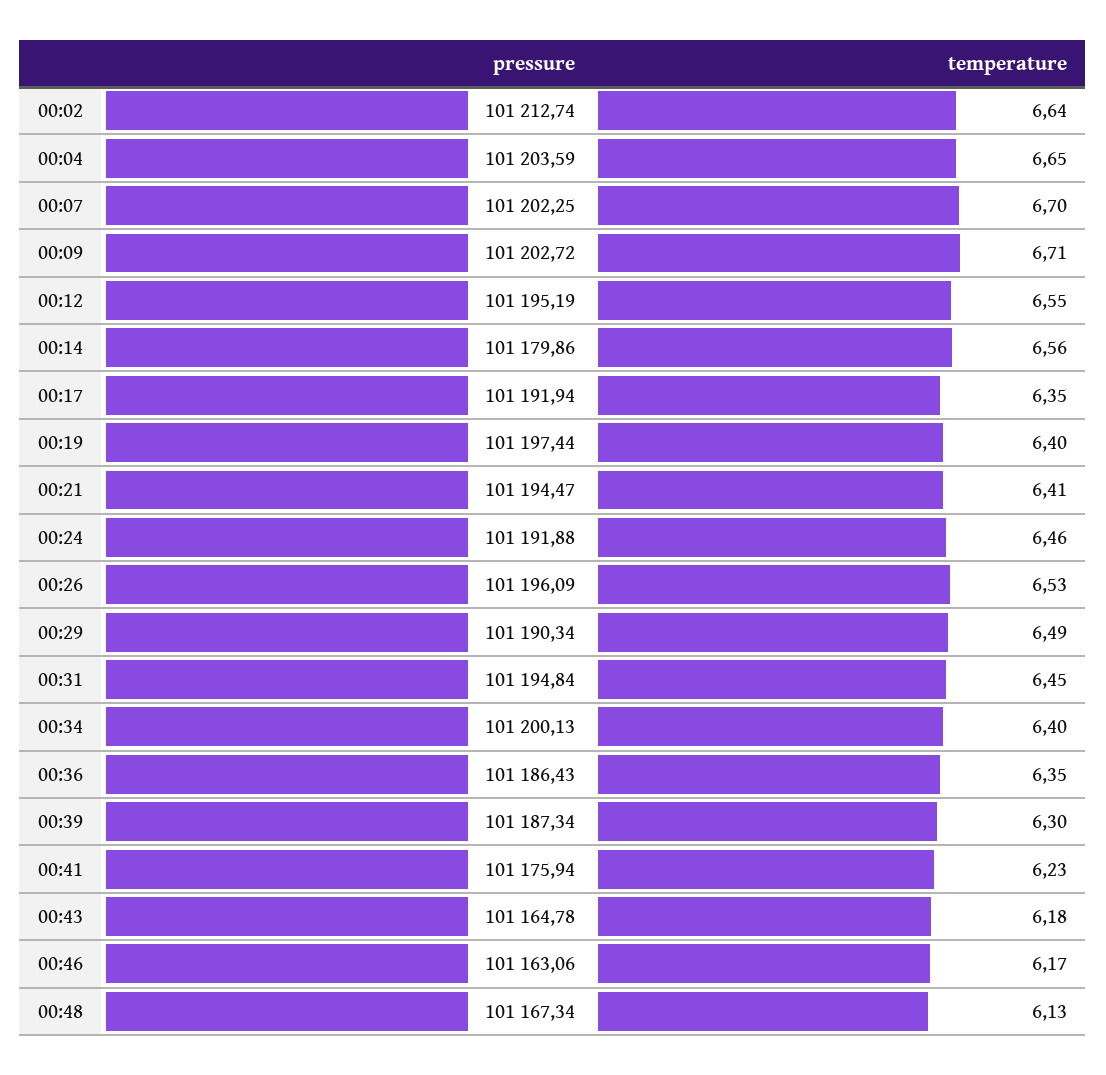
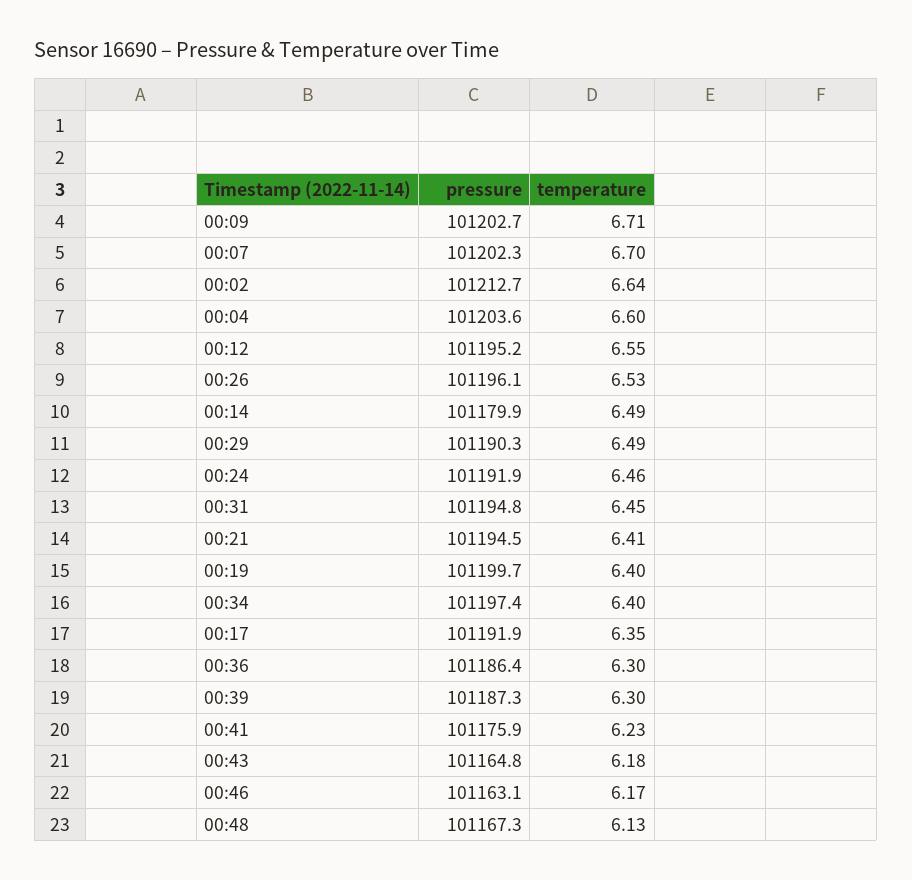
  {
    "pressure": {
      "00:02": 101212.74,
      "00:04": 101203.59,
      "00:07": 101202.25,
      "00:09": 101202.72,
      "00:12": 101195.19,
      "00:14": 101179.86,
      "00:17": 101191.94,
-     "00:19": 101197.44,
+     "00:19": 101199.7,
      "00:21": 101194.47,
      "00:24": 101191.88,
      "00:26": 101196.09,
      "00:29": 101190.34,
      "00:31": 101194.84,
-     "00:34": 101200.13,
+     "00:34": 101197.4,
      "00:36": 101186.43,
      "00:39": 101187.34,
      "00:41": 101175.94,
      "00:43": 101164.78,
      "00:46": 101163.06,
      "00:48": 101167.34
    },
    "temperature": {
      "00:02": 6.64,
-     "00:04": 6.65,
+     "00:04": 6.6,
      "00:07": 6.7,
      "00:09": 6.71,
      "00:12": 6.55,
-     "00:14": 6.56,
+     "00:14": 6.49,
      "00:17": 6.35,
      "00:19": 6.4,
      "00:21": 6.41,
      "00:24": 6.46,
      "00:26": 6.53,
      "00:29": 6.49,
      "00:31": 6.45,
      "00:34": 6.4,
-     "00:36": 6.35,
+     "00:36": 6.3,
      "00:39": 6.3,
      "00:41": 6.23,
      "00:43": 6.18,
      "00:46": 6.17,
      "00:48": 6.13
    }
  }

